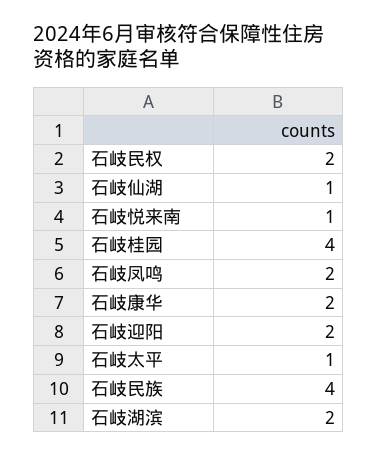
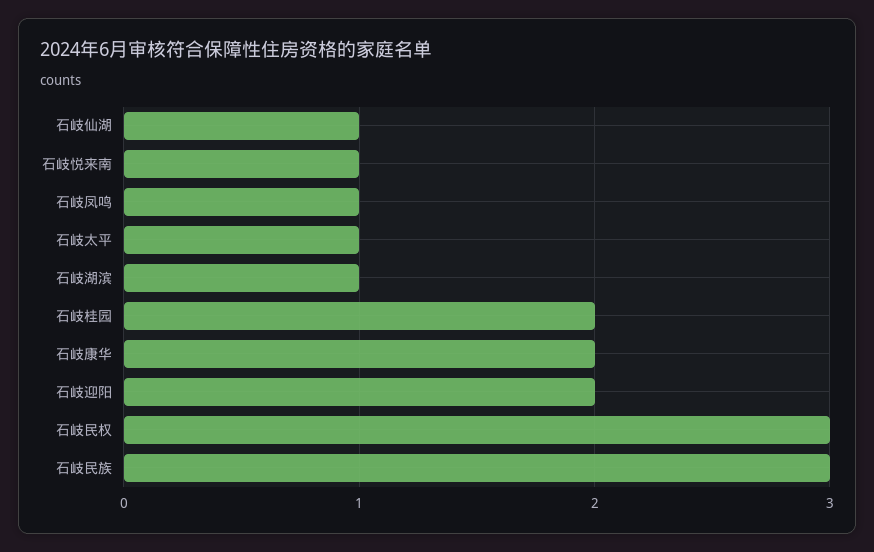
  {
-   "石岐民权": 2,
+   "石岐民权": 3,
    "石岐仙湖": 1,
    "石岐悦来南": 1,
-   "石岐桂园": 4,
+   "石岐桂园": 2,
-   "石岐凤鸣": 2,
+   "石岐凤鸣": 1,
    "石岐康华": 2,
    "石岐迎阳": 2,
    "石岐太平": 1,
-   "石岐民族": 4,
+   "石岐民族": 3,
-   "石岐湖滨": 2
+   "石岐湖滨": 1
  }

